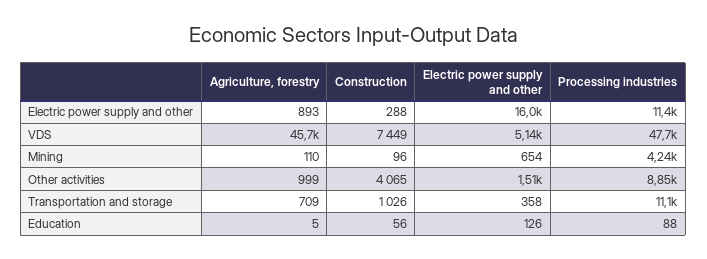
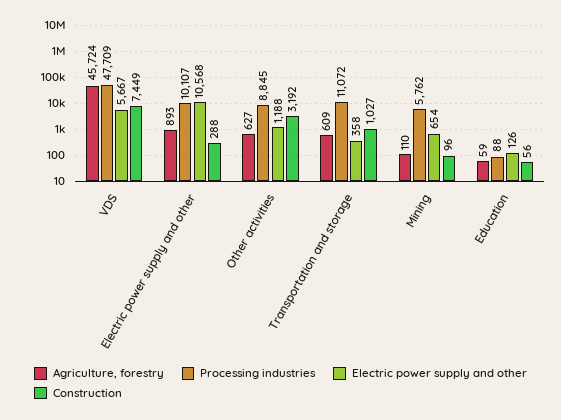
  {
    "Agriculture, forestry": {
      "Electric power supply and other": 893,
      "VDS": 45724,
      "Mining": 110,
-     "Other activities": 999,
+     "Other activities": 627,
-     "Transportation and storage": 709,
+     "Transportation and storage": 609,
-     "Education": 5
+     "Education": 59
    },
    "Construction": {
      "Electric power supply and other": 288,
      "VDS": 7449,
      "Mining": 96,
-     "Other activities": 4065,
+     "Other activities": 3192,
-     "Transportation and storage": 1026,
+     "Transportation and storage": 1027,
      "Education": 56
    },
    "Electric power supply and other": {
-     "Electric power supply and other": 16000,
+     "Electric power supply and other": 10568,
-     "VDS": 5140,
+     "VDS": 5667,
      "Mining": 654,
-     "Other activities": 1510,
+     "Other activities": 1188,
      "Transportation and storage": 358,
      "Education": 126
    },
    "Processing industries": {
-     "Electric power supply and other": 11400,
+     "Electric power supply and other": 10107,
      "VDS": 47709,
-     "Mining": 4240,
+     "Mining": 5762,
      "Other activities": 8845,
      "Transportation and storage": 11072,
      "Education": 88
    }
  }

